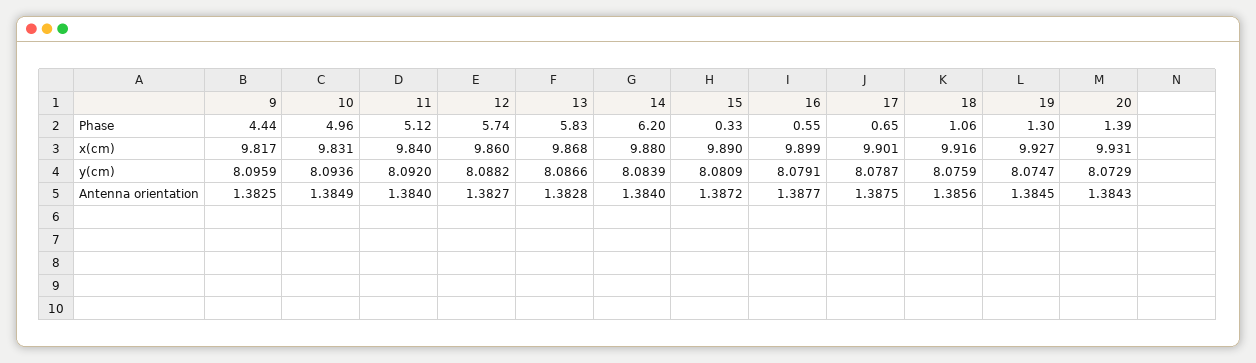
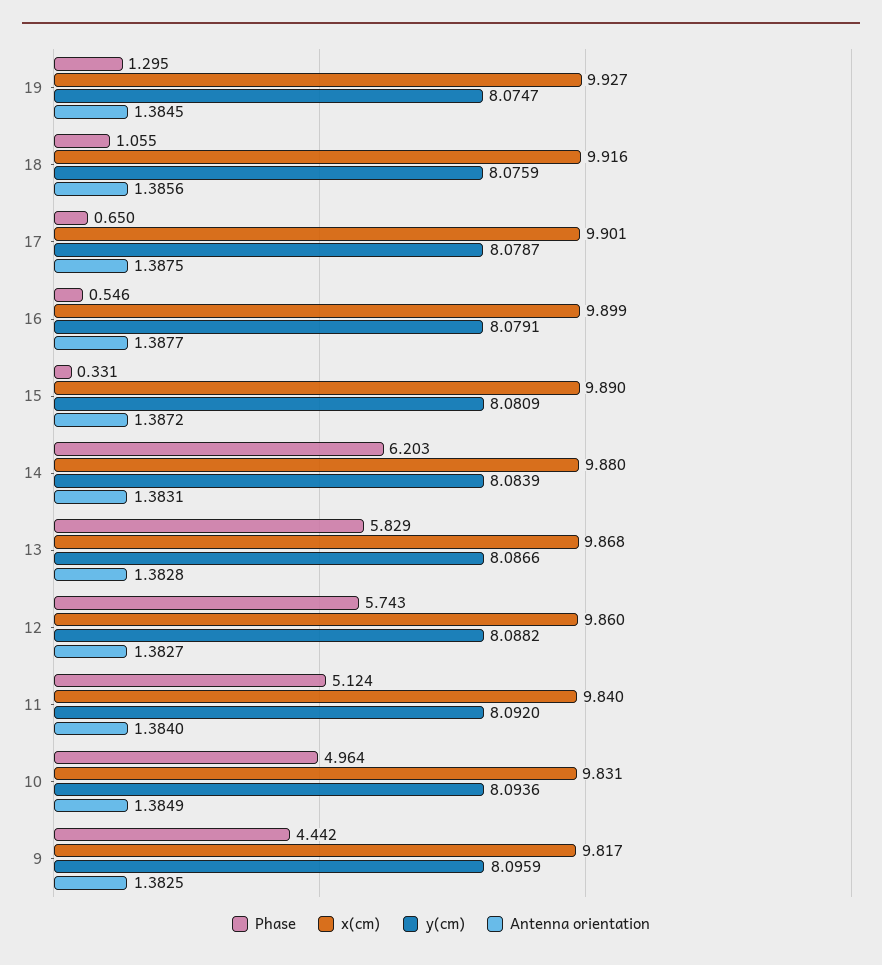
  {
    "Phase": {
      "9": 4.442,
      "10": 4.964,
      "11": 5.124,
      "12": 5.743,
      "13": 5.829,
      "14": 6.203,
      "15": 0.331,
      "16": 0.546,
      "17": 0.65,
      "18": 1.055,
-     "19": 1.295,
+     "19": 1.295
-     "20": 1.39
    },
    "x(cm)": {
      "9": 9.817,
      "10": 9.831,
      "11": 9.84,
      "12": 9.86,
      "13": 9.868,
      "14": 9.88,
      "15": 9.89,
      "16": 9.899,
      "17": 9.901,
      "18": 9.916,
-     "19": 9.927,
+     "19": 9.927
-     "20": 9.931
    },
    "y(cm)": {
      "9": 8.0959,
      "10": 8.0936,
      "11": 8.092,
      "12": 8.0882,
      "13": 8.0866,
      "14": 8.0839,
      "15": 8.0809,
      "16": 8.0791,
      "17": 8.0787,
      "18": 8.0759,
-     "19": 8.0747,
+     "19": 8.0747
-     "20": 8.0729
    },
    "Antenna orientation": {
      "9": 1.3825,
      "10": 1.3849,
      "11": 1.384,
      "12": 1.3827,
      "13": 1.3828,
-     "14": 1.384,
+     "14": 1.3831,
      "15": 1.3872,
      "16": 1.3877,
      "17": 1.3875,
      "18": 1.3856,
-     "19": 1.3845,
+     "19": 1.3845
-     "20": 1.3843
    }
  }

